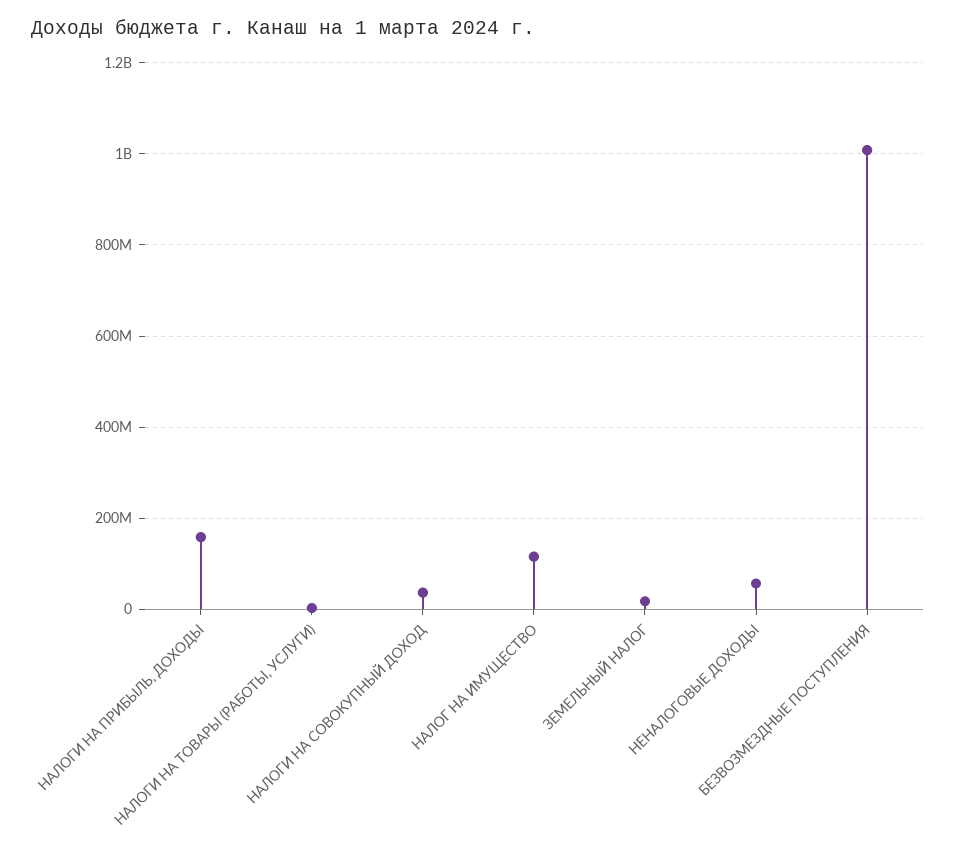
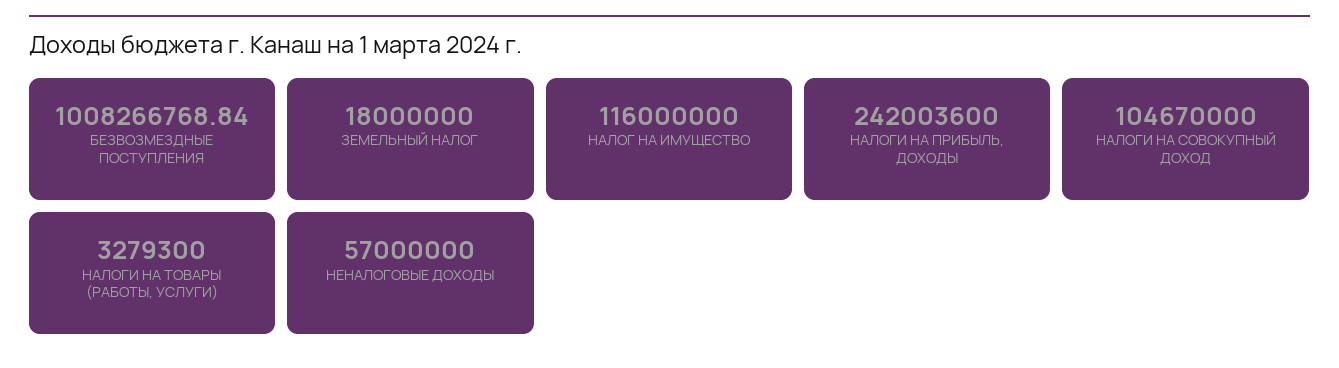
  {
-   "НАЛОГИ НА ПРИБЫЛЬ, ДОХОДЫ": 160000000,
+   "НАЛОГИ НА ПРИБЫЛЬ, ДОХОДЫ": 242003600,
    "НАЛОГИ НА ТОВАРЫ (РАБОТЫ, УСЛУГИ)": 3279300,
-   "НАЛОГИ НА СОВОКУПНЫЙ ДОХОД": 40000000,
+   "НАЛОГИ НА СОВОКУПНЫЙ ДОХОД": 104670000,
    "НАЛОГ НА ИМУЩЕСТВО": 116000000,
    "ЗЕМЕЛЬНЫЙ НАЛОГ": 18000000,
    "НЕНАЛОГОВЫЕ ДОХОДЫ": 57000000,
    "БЕЗВОЗМЕЗДНЫЕ ПОСТУПЛЕНИЯ": 1008266768.84
  }

